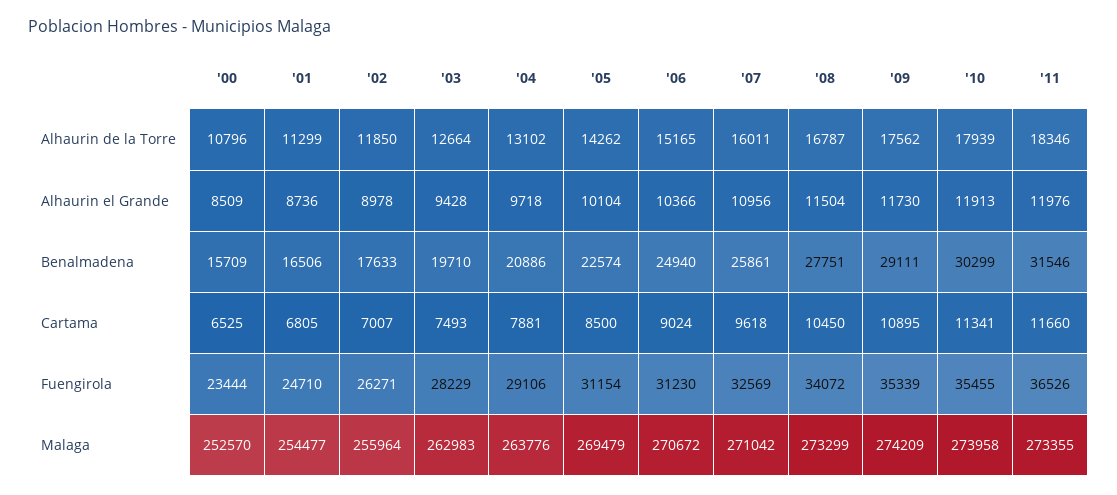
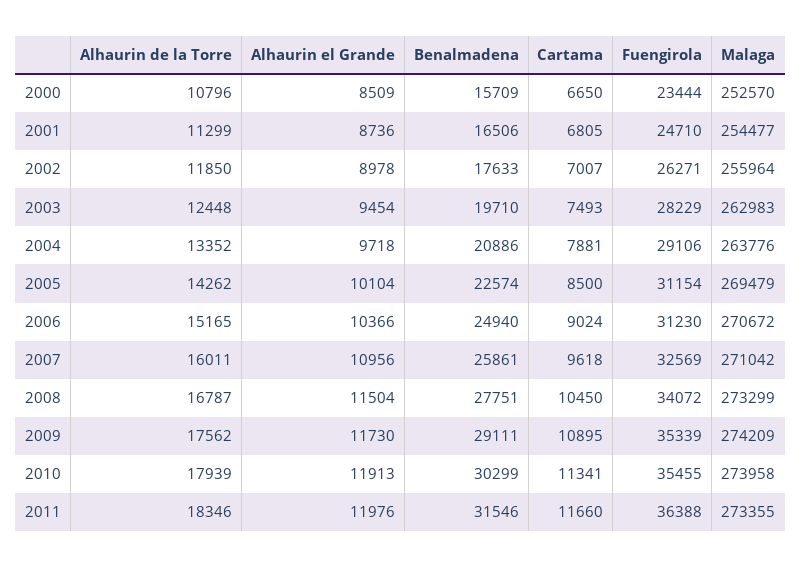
  {
    "'00": {
      "Alhaurin de la Torre": 10796,
      "Alhaurin el Grande": 8509,
      "Benalmadena": 15709,
-     "Cartama": 6525,
+     "Cartama": 6650,
      "Fuengirola": 23444,
      "Malaga": 252570
    },
    "'01": {
      "Alhaurin de la Torre": 11299,
      "Alhaurin el Grande": 8736,
      "Benalmadena": 16506,
      "Cartama": 6805,
      "Fuengirola": 24710,
      "Malaga": 254477
    },
    "'02": {
      "Alhaurin de la Torre": 11850,
      "Alhaurin el Grande": 8978,
      "Benalmadena": 17633,
      "Cartama": 7007,
      "Fuengirola": 26271,
      "Malaga": 255964
    },
    "'03": {
-     "Alhaurin de la Torre": 12664,
+     "Alhaurin de la Torre": 12448,
-     "Alhaurin el Grande": 9428,
+     "Alhaurin el Grande": 9454,
      "Benalmadena": 19710,
      "Cartama": 7493,
      "Fuengirola": 28229,
      "Malaga": 262983
    },
    "'04": {
-     "Alhaurin de la Torre": 13102,
+     "Alhaurin de la Torre": 13352,
      "Alhaurin el Grande": 9718,
      "Benalmadena": 20886,
      "Cartama": 7881,
      "Fuengirola": 29106,
      "Malaga": 263776
    },
    "'05": {
      "Alhaurin de la Torre": 14262,
      "Alhaurin el Grande": 10104,
      "Benalmadena": 22574,
      "Cartama": 8500,
      "Fuengirola": 31154,
      "Malaga": 269479
    },
    "'06": {
      "Alhaurin de la Torre": 15165,
      "Alhaurin el Grande": 10366,
      "Benalmadena": 24940,
      "Cartama": 9024,
      "Fuengirola": 31230,
      "Malaga": 270672
    },
    "'07": {
      "Alhaurin de la Torre": 16011,
      "Alhaurin el Grande": 10956,
      "Benalmadena": 25861,
      "Cartama": 9618,
      "Fuengirola": 32569,
      "Malaga": 271042
    },
    "'08": {
      "Alhaurin de la Torre": 16787,
      "Alhaurin el Grande": 11504,
      "Benalmadena": 27751,
      "Cartama": 10450,
      "Fuengirola": 34072,
      "Malaga": 273299
    },
    "'09": {
      "Alhaurin de la Torre": 17562,
      "Alhaurin el Grande": 11730,
      "Benalmadena": 29111,
      "Cartama": 10895,
      "Fuengirola": 35339,
      "Malaga": 274209
    },
    "'10": {
      "Alhaurin de la Torre": 17939,
      "Alhaurin el Grande": 11913,
      "Benalmadena": 30299,
      "Cartama": 11341,
      "Fuengirola": 35455,
      "Malaga": 273958
    },
    "'11": {
      "Alhaurin de la Torre": 18346,
      "Alhaurin el Grande": 11976,
      "Benalmadena": 31546,
      "Cartama": 11660,
-     "Fuengirola": 36526,
+     "Fuengirola": 36388,
      "Malaga": 273355
    }
  }

